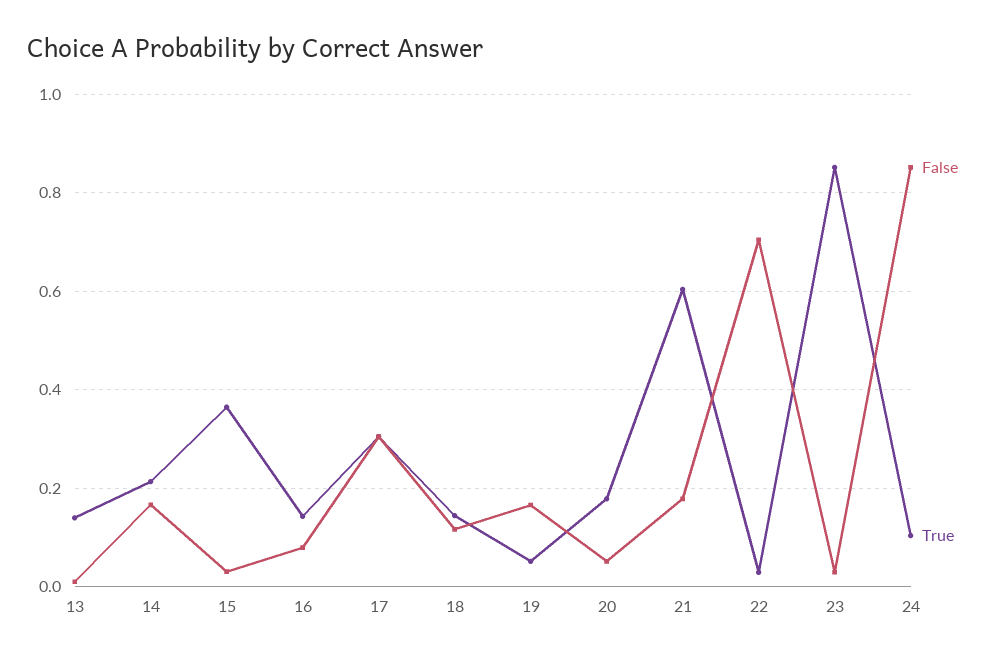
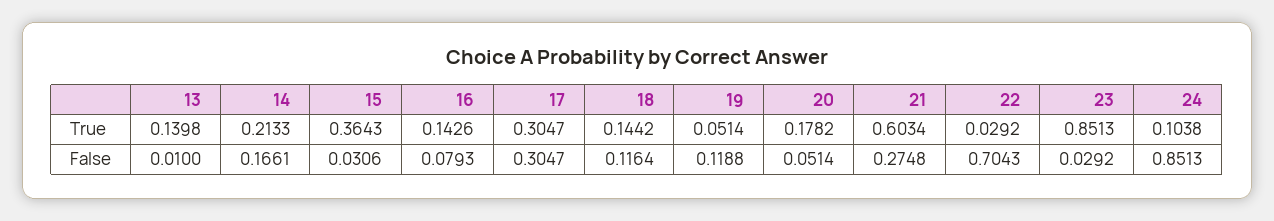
  {
    "False": {
      "13": 0.01,
      "14": 0.1661,
      "15": 0.0306,
      "16": 0.0793,
      "17": 0.3047,
      "18": 0.1164,
-     "19": 0.16,
+     "19": 0.1188,
      "20": 0.0514,
-     "21": 0.18,
+     "21": 0.2748,
      "22": 0.7043,
      "23": 0.0292,
      "24": 0.8513
    },
    "True": {
      "13": 0.1398,
      "14": 0.2133,
      "15": 0.3643,
      "16": 0.1426,
      "17": 0.3047,
      "18": 0.1442,
      "19": 0.0514,
      "20": 0.1782,
      "21": 0.6034,
      "22": 0.0292,
      "23": 0.8513,
      "24": 0.1038
    }
  }

